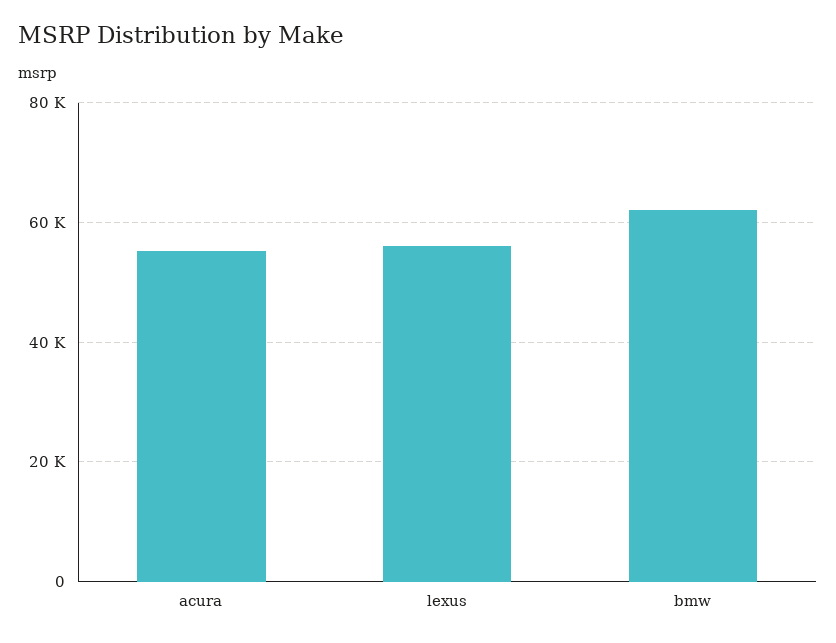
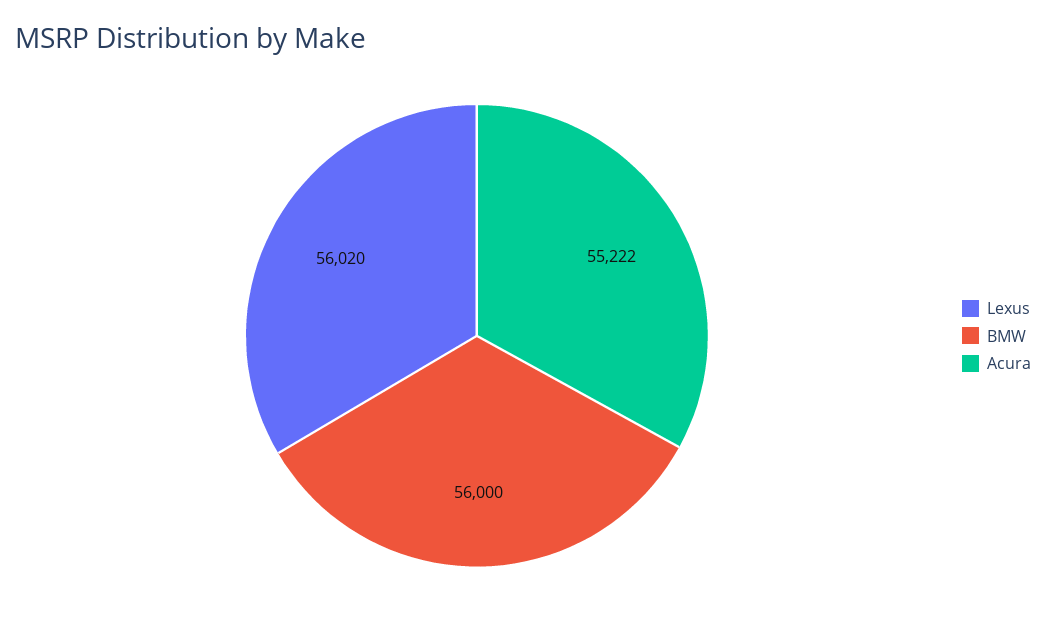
  {
    "acura": 55222,
    "lexus": 56020,
-   "bmw": 62000
+   "bmw": 56000
  }

